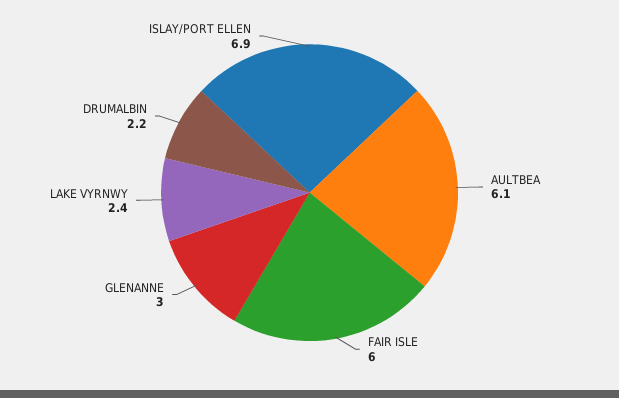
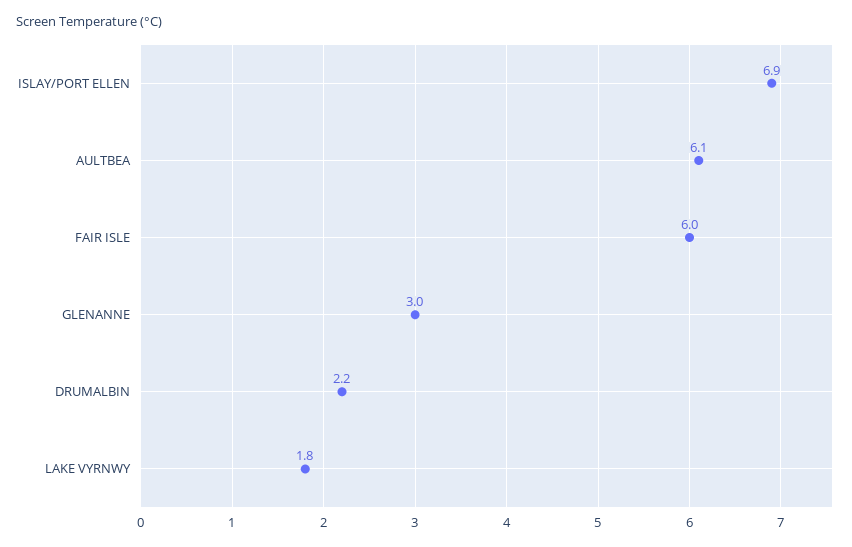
  {
    "AULTBEA": 6.1,
    "FAIR ISLE": 6,
    "GLENANNE": 3,
-   "LAKE VYRNWY": 2.4,
+   "LAKE VYRNWY": 1.8,
    "DRUMALBIN": 2.2,
    "ISLAY/PORT ELLEN": 6.9
  }

